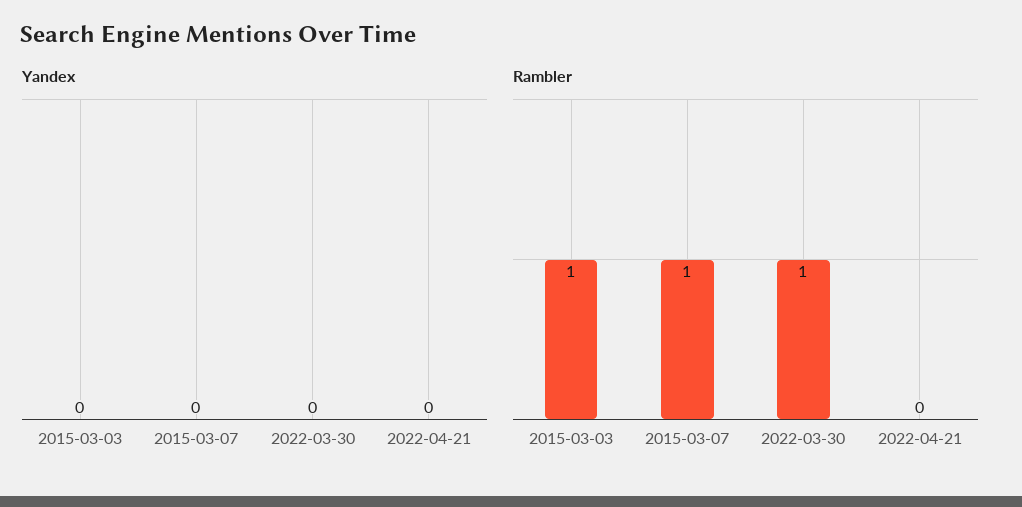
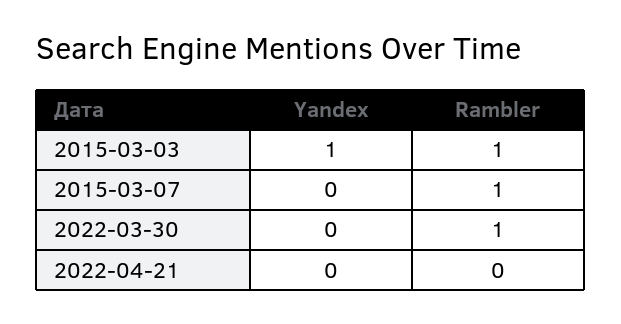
  {
    "Yandex": {
-     "2015-03-03": 0,
+     "2015-03-03": 1,
      "2015-03-07": 0,
      "2022-03-30": 0,
      "2022-04-21": 0
    },
    "Rambler": {
      "2015-03-03": 1,
      "2015-03-07": 1,
      "2022-03-30": 1,
      "2022-04-21": 0
    }
  }

